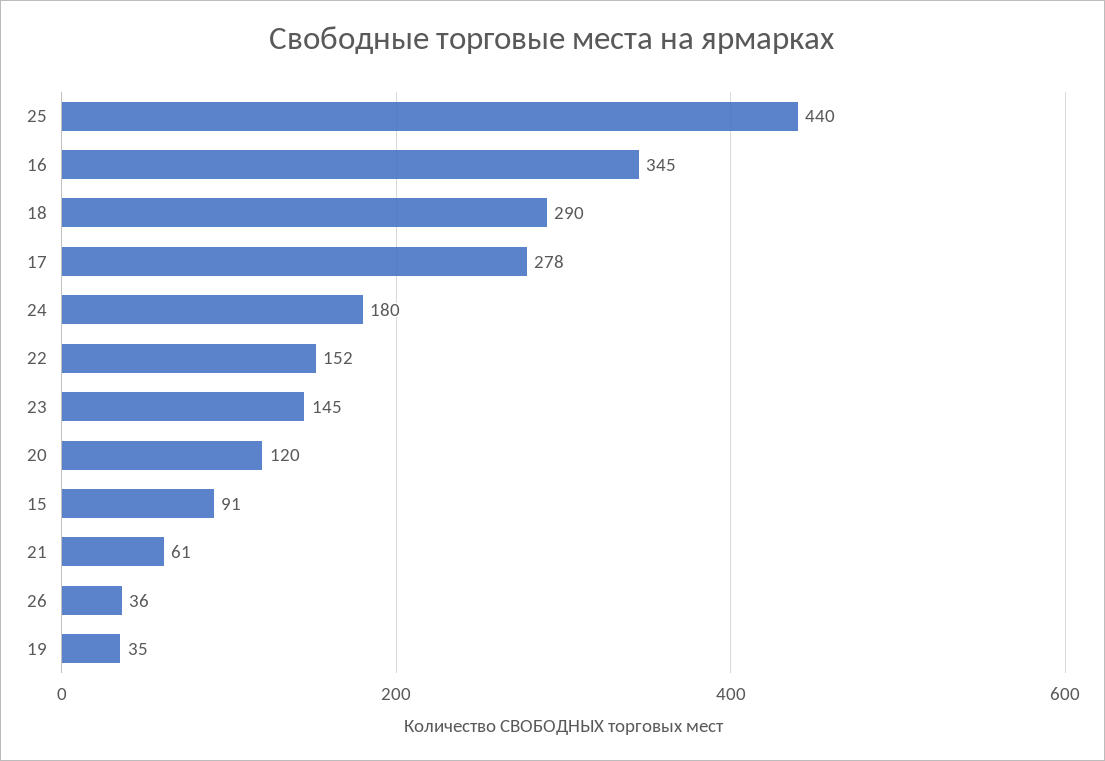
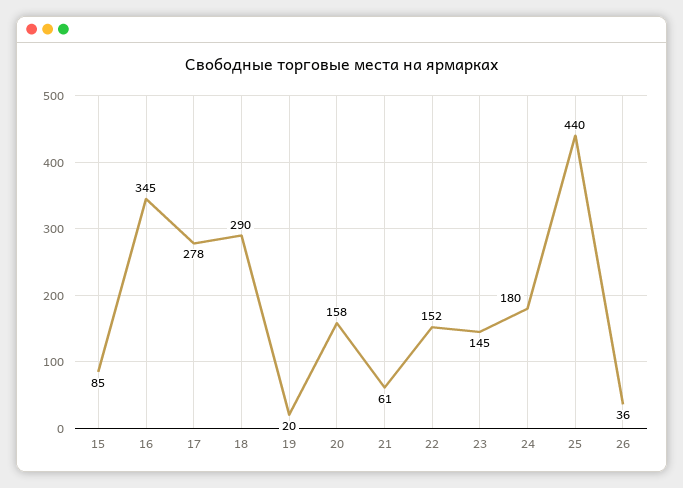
  {
    "25": 440,
    "16": 345,
    "18": 290,
    "17": 278,
    "24": 180,
    "22": 152,
    "23": 145,
-   "20": 120,
+   "20": 158,
-   "15": 91,
+   "15": 85,
    "21": 61,
    "26": 36,
-   "19": 35
+   "19": 20
  }

